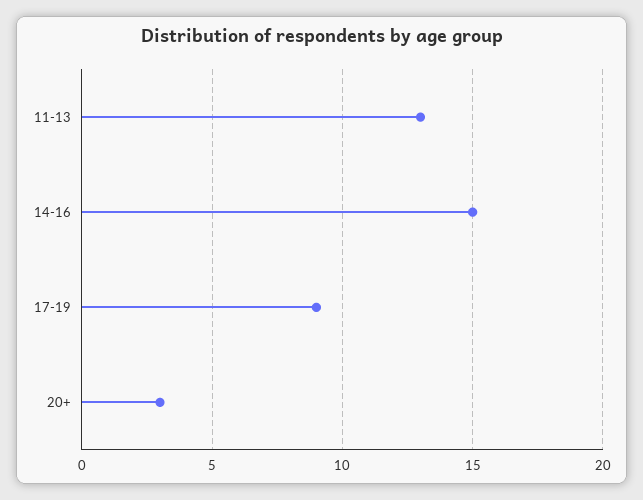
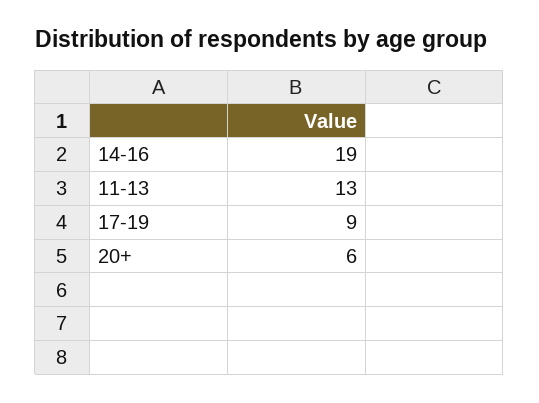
  {
    "11-13": 13,
-   "14-16": 15,
+   "14-16": 19,
    "17-19": 9,
-   "20+": 3
+   "20+": 6
  }

